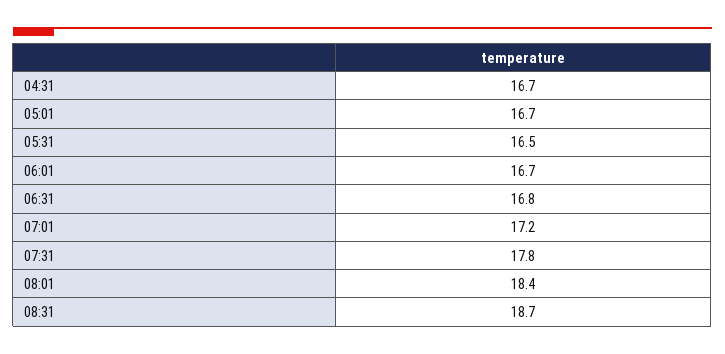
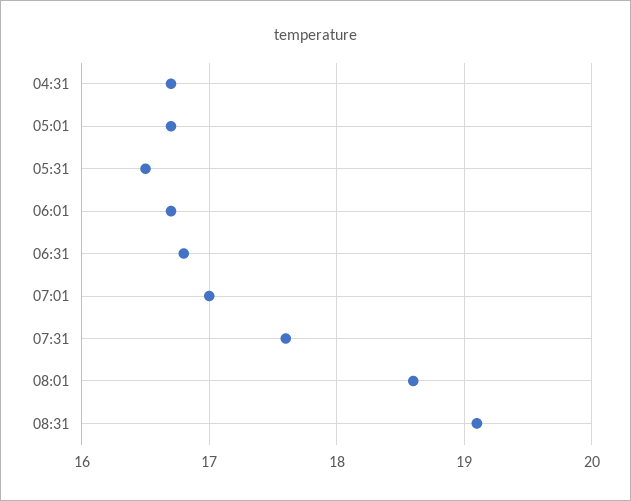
  {
    "04:31": 16.7,
    "05:01": 16.7,
    "05:31": 16.5,
    "06:01": 16.7,
    "06:31": 16.8,
-   "07:01": 17.2,
+   "07:01": 17,
-   "07:31": 17.8,
+   "07:31": 17.6,
-   "08:01": 18.4,
+   "08:01": 18.6,
-   "08:31": 18.7
+   "08:31": 19.1
  }

